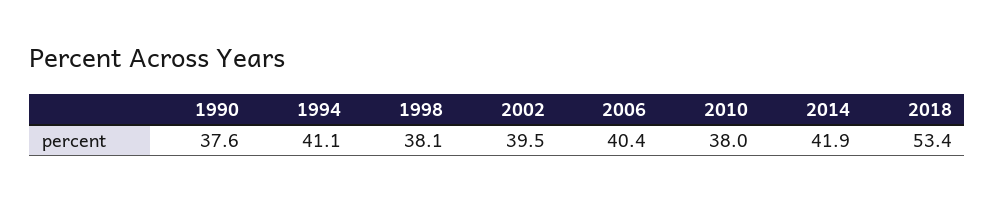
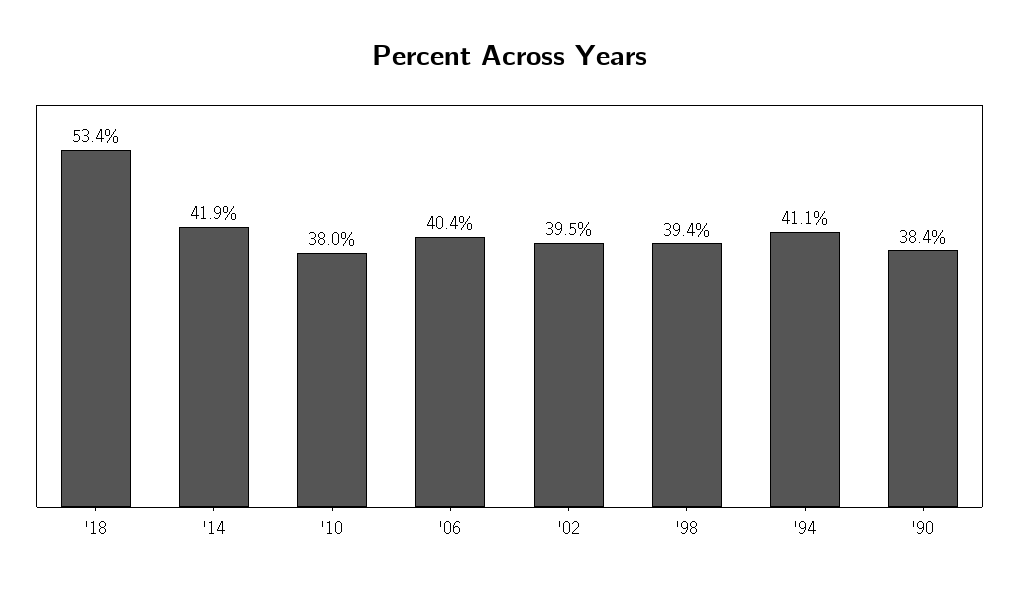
  {
-   "1990": 37.6,
+   "1990": 38.4,
    "1994": 41.1,
-   "1998": 38.1,
+   "1998": 39.4,
    "2002": 39.5,
    "2006": 40.4,
    "2010": 38,
    "2014": 41.9,
    "2018": 53.4
  }

